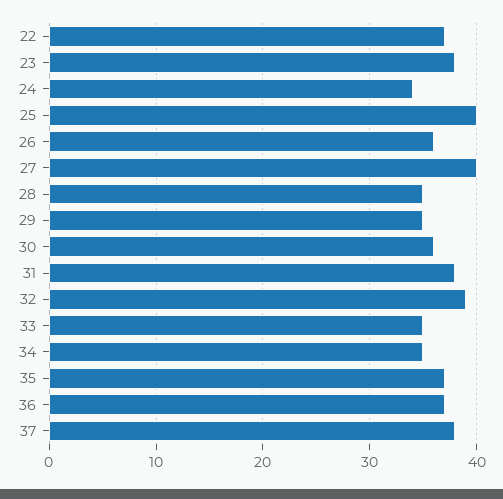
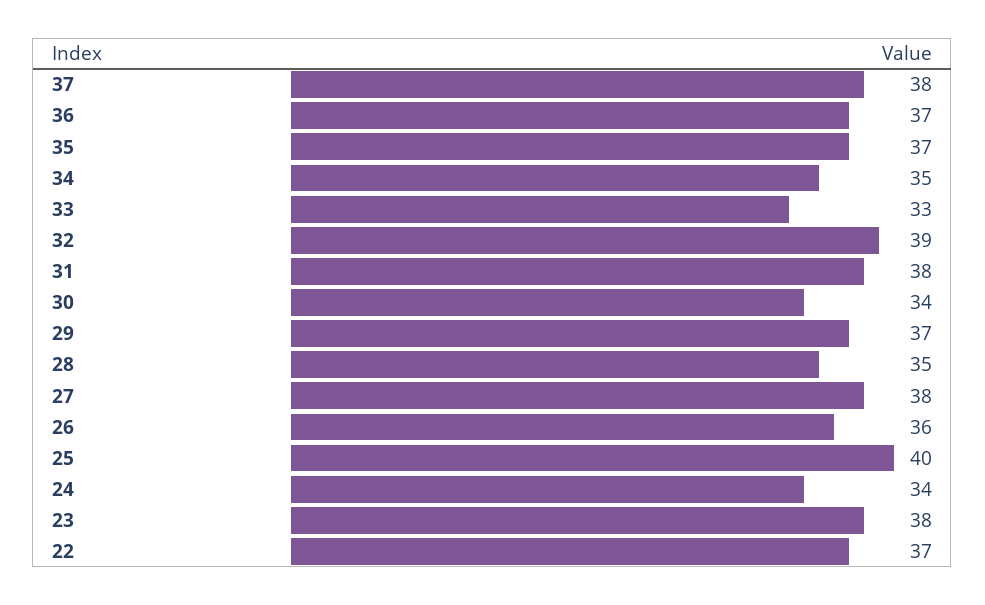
  {
    "22": 37,
    "23": 38,
    "24": 34,
    "25": 40,
    "26": 36,
-   "27": 40,
+   "27": 38,
    "28": 35,
-   "29": 35,
+   "29": 37,
-   "30": 36,
+   "30": 34,
    "31": 38,
    "32": 39,
-   "33": 35,
+   "33": 33,
    "34": 35,
    "35": 37,
    "36": 37,
    "37": 38
  }

